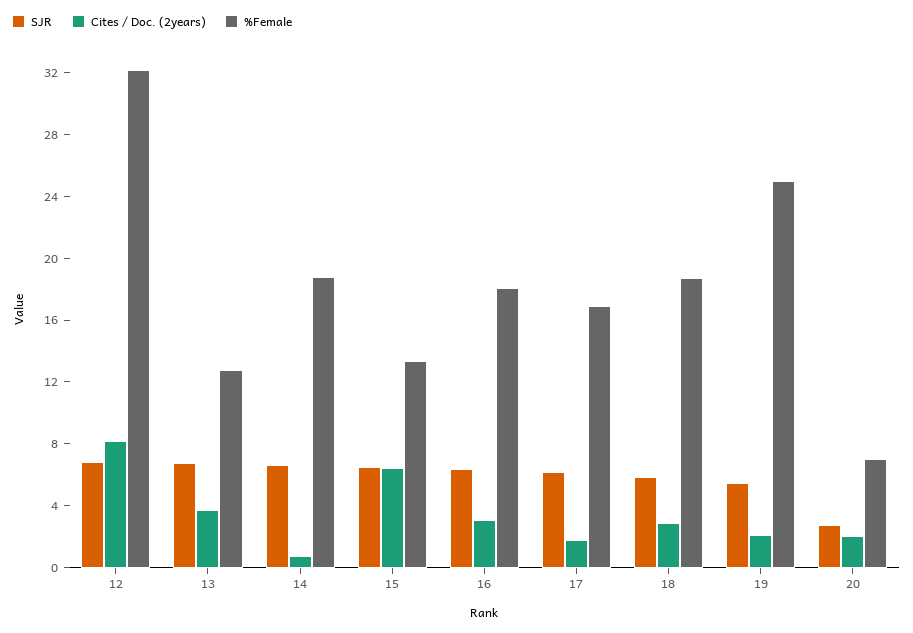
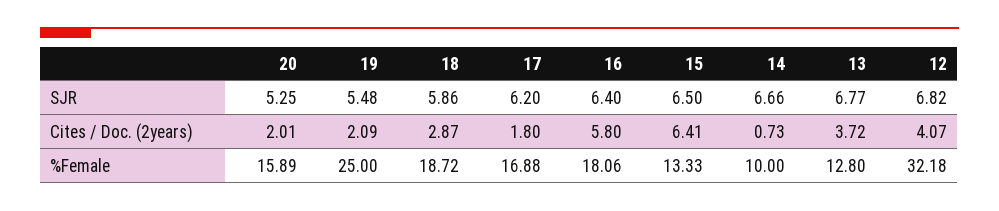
  {
    "SJR": {
      "12": 6.82,
      "13": 6.77,
      "14": 6.66,
      "15": 6.5,
      "16": 6.4,
      "17": 6.2,
      "18": 5.86,
      "19": 5.48,
-     "20": 3
+     "20": 5.25
    },
    "Cites / Doc. (2years)": {
-     "12": 8,
+     "12": 4.07,
      "13": 3.72,
      "14": 0.73,
      "15": 6.41,
-     "16": 3,
+     "16": 5.8,
      "17": 1.8,
      "18": 2.87,
      "19": 2.09,
      "20": 2.01
    },
    "%Female": {
      "12": 32.18,
      "13": 12.8,
-     "14": 19,
+     "14": 10,
      "15": 13.33,
      "16": 18.06,
      "17": 16.88,
      "18": 18.72,
      "19": 25,
-     "20": 7
+     "20": 15.89
    }
  }

